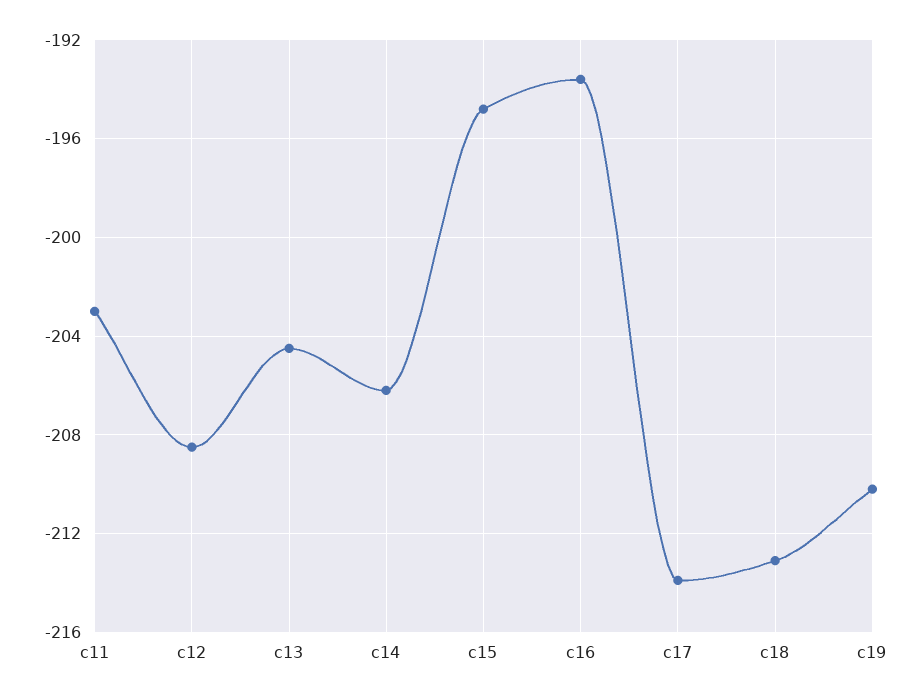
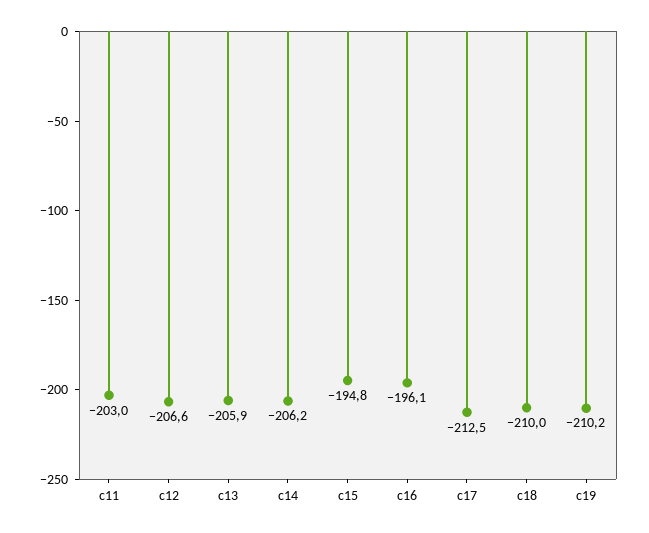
  {
    "c11": -203,
-   "c12": -208.5,
+   "c12": -206.6,
-   "c13": -204.5,
+   "c13": -205.9,
    "c14": -206.2,
    "c15": -194.8,
-   "c16": -193.5,
+   "c16": -196.1,
-   "c17": -214,
+   "c17": -212.5,
-   "c18": -213,
+   "c18": -210,
    "c19": -210.2
  }

